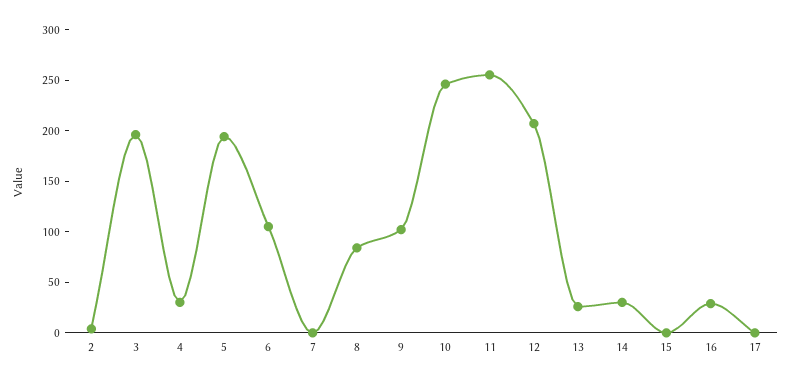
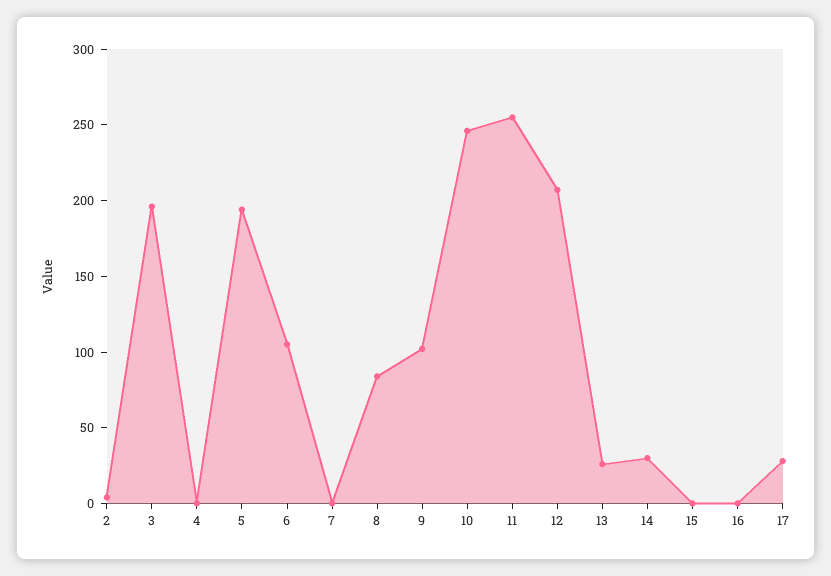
  {
    "2": 0,
    "3": 200,
-   "4": 30,
+   "4": 0,
    "5": 190,
    "6": 110,
    "7": 0,
    "8": 80,
    "9": 100,
    "10": 250,
    "11": 260,
    "12": 210,
    "13": 30,
    "14": 30,
    "15": 0,
-   "16": 30,
+   "16": 0,
-   "17": 0
+   "17": 30
  }

